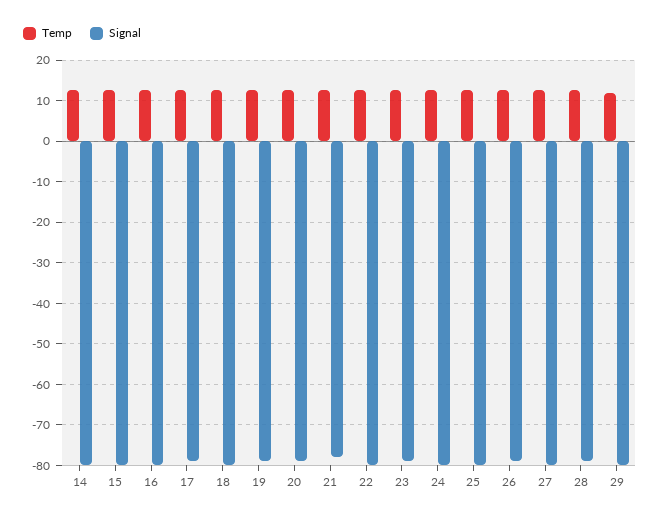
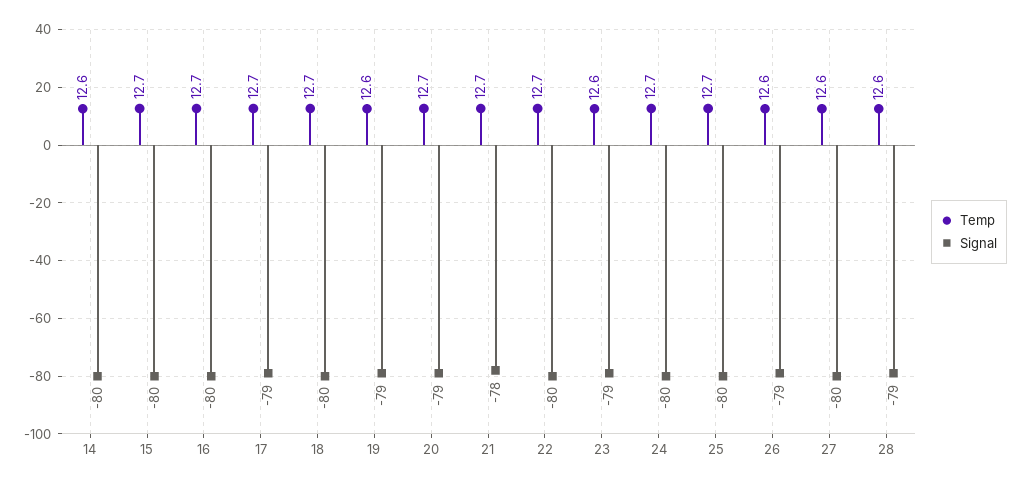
  {
    "Temp": {
      "14": 12.6,
      "15": 12.7,
      "16": 12.7,
      "17": 12.7,
      "18": 12.7,
      "19": 12.6,
      "20": 12.7,
      "21": 12.7,
      "22": 12.7,
      "23": 12.6,
      "24": 12.7,
      "25": 12.7,
      "26": 12.6,
      "27": 12.6,
-     "28": 12.6,
+     "28": 12.6
-     "29": 12
    },
    "Signal": {
      "14": -80,
      "15": -80,
      "16": -80,
      "17": -79,
      "18": -80,
      "19": -79,
      "20": -79,
      "21": -78,
      "22": -80,
      "23": -79,
      "24": -80,
      "25": -80,
      "26": -79,
      "27": -80,
-     "28": -79,
+     "28": -79
-     "29": -80
    }
  }

